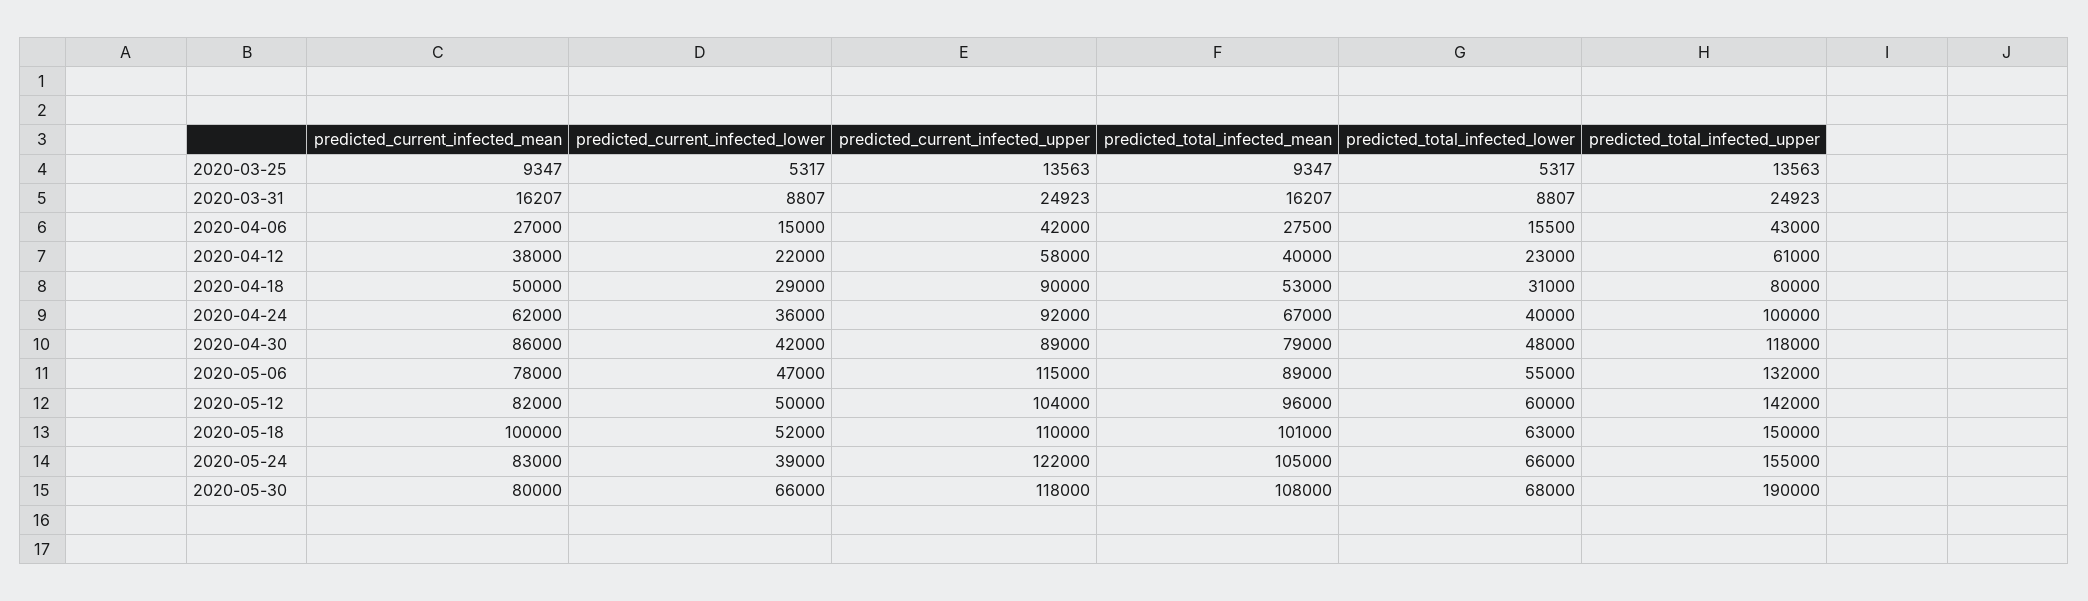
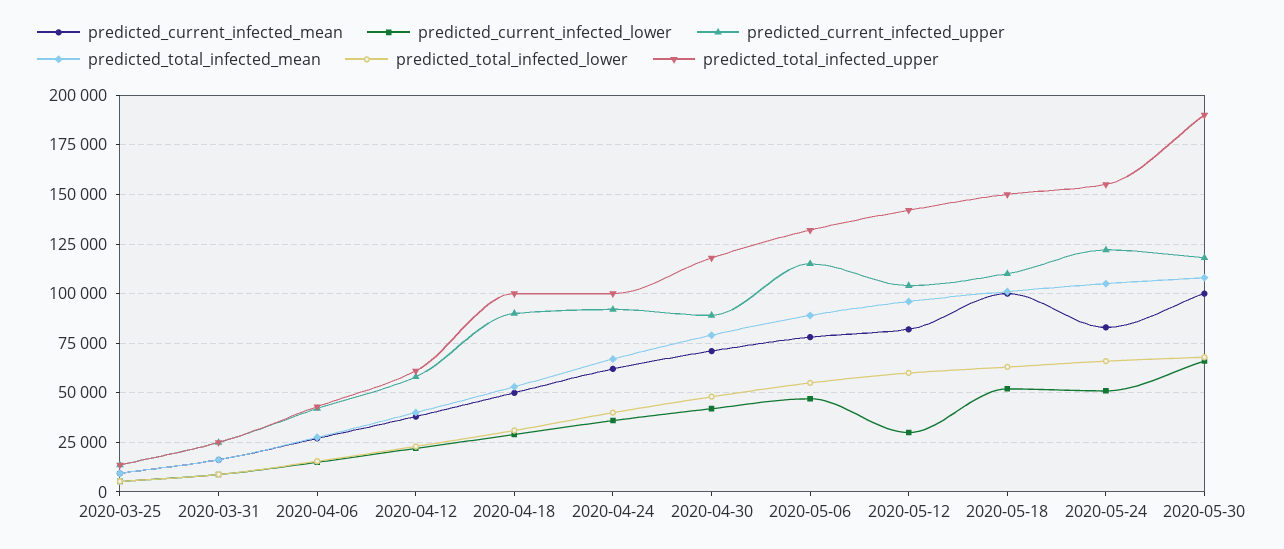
  {
    "predicted_current_infected_mean": {
      "2020-03-25": 9347,
      "2020-03-31": 16207,
      "2020-04-06": 27000,
      "2020-04-12": 38000,
      "2020-04-18": 50000,
      "2020-04-24": 62000,
-     "2020-04-30": 86000,
+     "2020-04-30": 70000,
      "2020-05-06": 78000,
      "2020-05-12": 82000,
      "2020-05-18": 100000,
      "2020-05-24": 83000,
-     "2020-05-30": 80000
+     "2020-05-30": 100000
    },
    "predicted_current_infected_lower": {
      "2020-03-25": 5317,
      "2020-03-31": 8807,
      "2020-04-06": 15000,
      "2020-04-12": 22000,
      "2020-04-18": 29000,
      "2020-04-24": 36000,
      "2020-04-30": 42000,
      "2020-05-06": 47000,
-     "2020-05-12": 50000,
+     "2020-05-12": 30000,
      "2020-05-18": 52000,
-     "2020-05-24": 39000,
+     "2020-05-24": 50000,
      "2020-05-30": 66000
    },
    "predicted_current_infected_upper": {
      "2020-03-25": 13563,
      "2020-03-31": 24923,
      "2020-04-06": 42000,
      "2020-04-12": 58000,
      "2020-04-18": 90000,
      "2020-04-24": 92000,
      "2020-04-30": 89000,
      "2020-05-06": 115000,
      "2020-05-12": 104000,
      "2020-05-18": 110000,
      "2020-05-24": 122000,
      "2020-05-30": 118000
    },
    "predicted_total_infected_mean": {
      "2020-03-25": 9347,
      "2020-03-31": 16207,
      "2020-04-06": 27500,
      "2020-04-12": 40000,
      "2020-04-18": 53000,
      "2020-04-24": 67000,
      "2020-04-30": 79000,
      "2020-05-06": 89000,
      "2020-05-12": 96000,
      "2020-05-18": 101000,
      "2020-05-24": 105000,
      "2020-05-30": 108000
    },
    "predicted_total_infected_lower": {
      "2020-03-25": 5317,
      "2020-03-31": 8807,
      "2020-04-06": 15500,
      "2020-04-12": 23000,
      "2020-04-18": 31000,
      "2020-04-24": 40000,
      "2020-04-30": 48000,
      "2020-05-06": 55000,
      "2020-05-12": 60000,
      "2020-05-18": 63000,
      "2020-05-24": 66000,
      "2020-05-30": 68000
    },
    "predicted_total_infected_upper": {
      "2020-03-25": 13563,
      "2020-03-31": 24923,
      "2020-04-06": 43000,
      "2020-04-12": 61000,
-     "2020-04-18": 80000,
+     "2020-04-18": 100000,
      "2020-04-24": 100000,
      "2020-04-30": 118000,
      "2020-05-06": 132000,
      "2020-05-12": 142000,
      "2020-05-18": 150000,
      "2020-05-24": 155000,
      "2020-05-30": 190000
    }
  }

